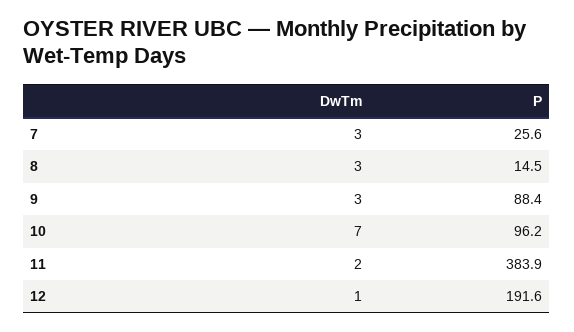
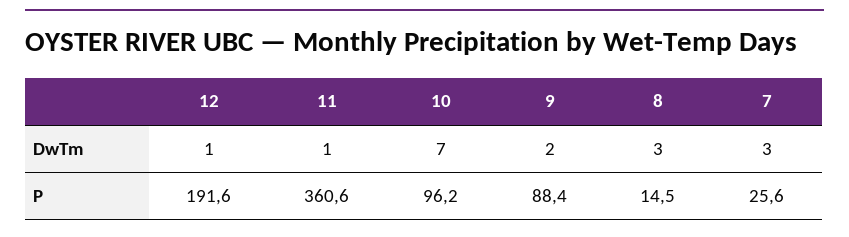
  {
    "DwTm": {
      "7": 3,
      "8": 3,
-     "9": 3,
+     "9": 2,
      "10": 7,
-     "11": 2,
+     "11": 1,
      "12": 1
    },
    "P": {
      "7": 25.6,
      "8": 14.5,
      "9": 88.4,
      "10": 96.2,
-     "11": 383.9,
+     "11": 360.6,
      "12": 191.6
    }
  }

